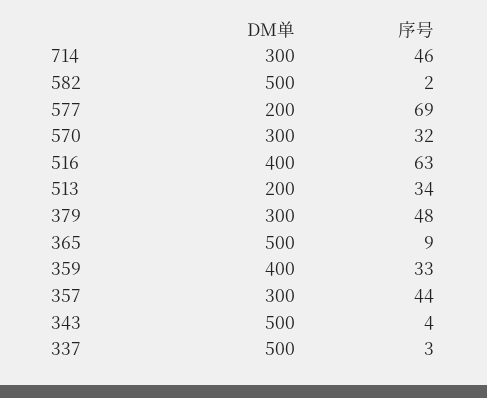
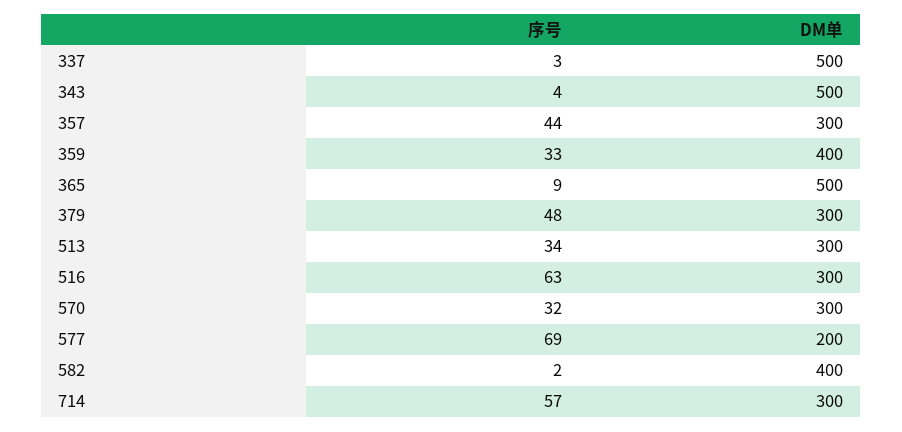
  {
    "DM单": {
      "714": 300,
-     "582": 500,
+     "582": 400,
      "577": 200,
      "570": 300,
-     "516": 400,
+     "516": 300,
-     "513": 200,
+     "513": 300,
      "379": 300,
      "365": 500,
      "359": 400,
      "357": 300,
      "343": 500,
      "337": 500
    },
    "序号": {
-     "714": 46,
+     "714": 57,
      "582": 2,
      "577": 69,
      "570": 32,
      "516": 63,
      "513": 34,
      "379": 48,
      "365": 9,
      "359": 33,
      "357": 44,
      "343": 4,
      "337": 3
    }
  }

